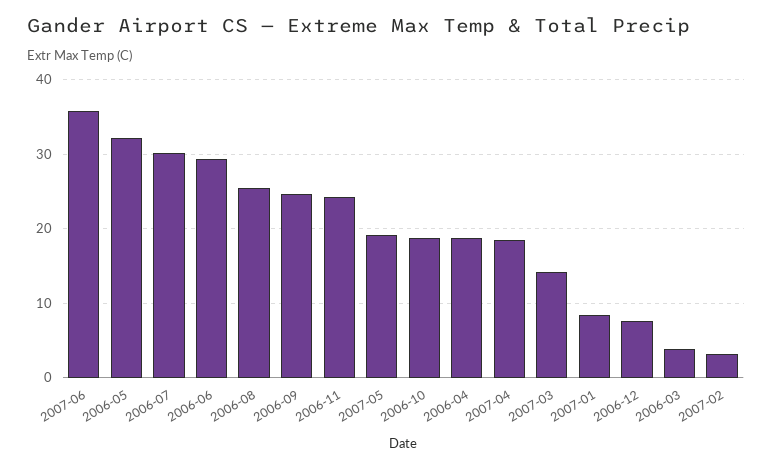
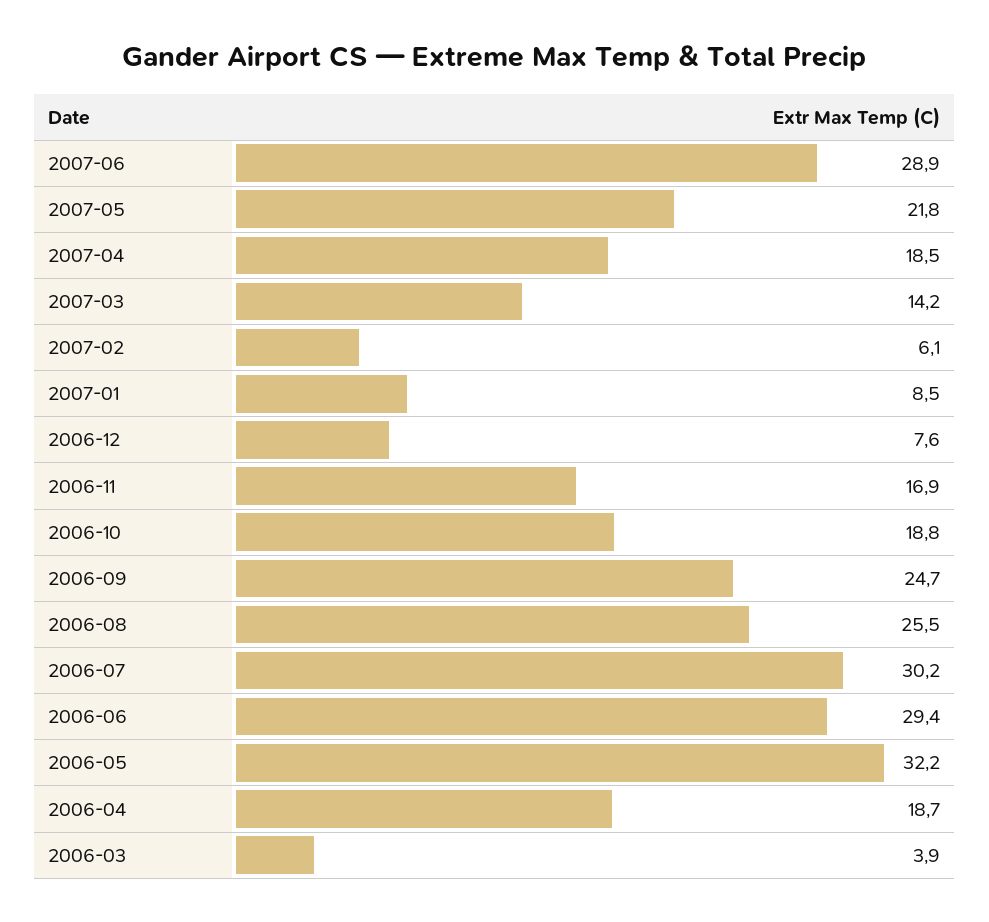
  {
-   "2007-06": 36,
+   "2007-06": 28.9,
    "2006-05": 32.2,
    "2006-07": 30.2,
    "2006-06": 29.4,
    "2006-08": 25.5,
    "2006-09": 24.7,
-   "2006-11": 24,
+   "2006-11": 16.9,
-   "2007-05": 19,
+   "2007-05": 21.8,
    "2006-10": 18.8,
    "2006-04": 18.7,
    "2007-04": 18.5,
    "2007-03": 14.2,
    "2007-01": 8.5,
    "2006-12": 7.6,
    "2006-03": 3.9,
-   "2007-02": 3
+   "2007-02": 6.1
  }

